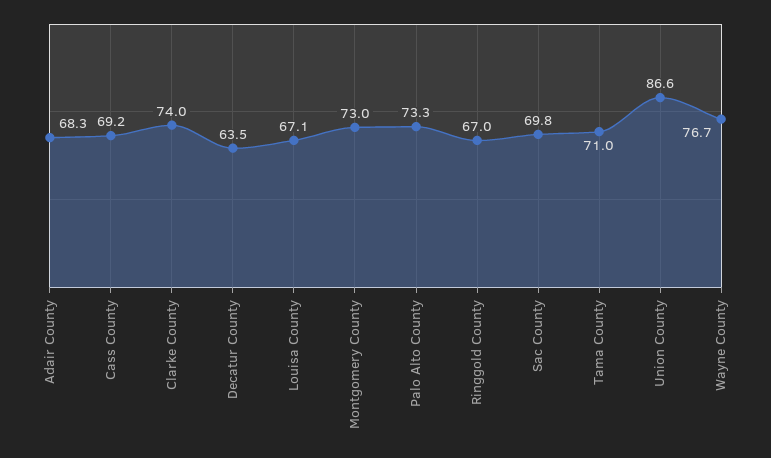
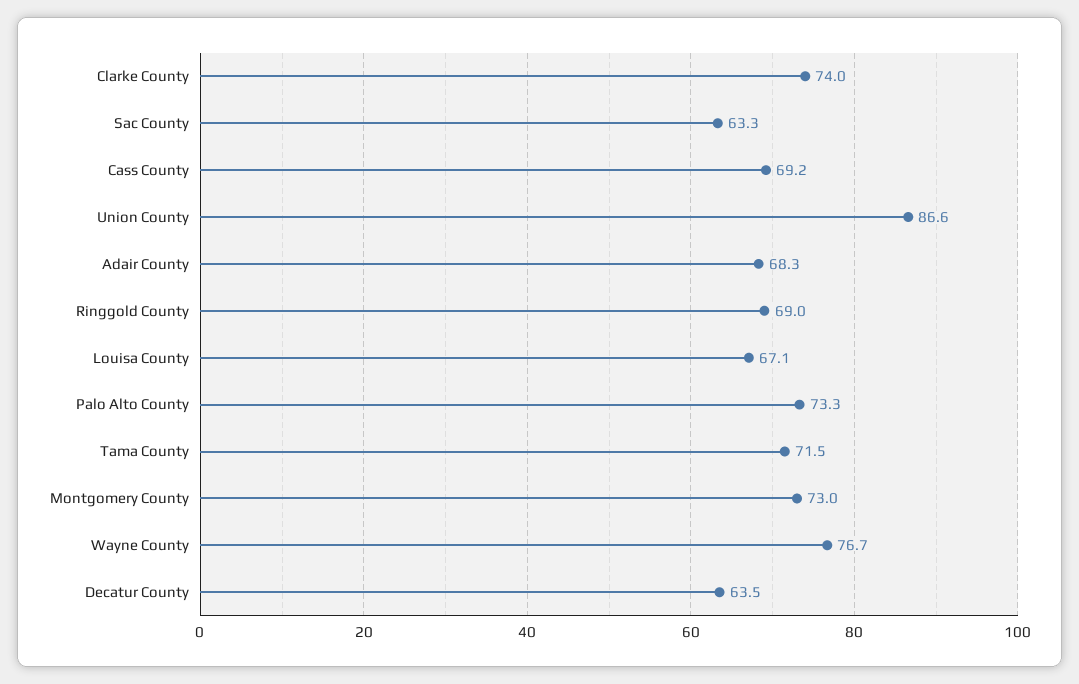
  {
    "Adair County": 68.3,
    "Cass County": 69.2,
    "Clarke County": 74,
    "Decatur County": 63.5,
    "Louisa County": 67.1,
    "Montgomery County": 73,
    "Palo Alto County": 73.3,
-   "Ringgold County": 67,
+   "Ringgold County": 69,
-   "Sac County": 69.8,
+   "Sac County": 63.3,
-   "Tama County": 71,
+   "Tama County": 71.5,
    "Union County": 86.6,
    "Wayne County": 76.7
  }

